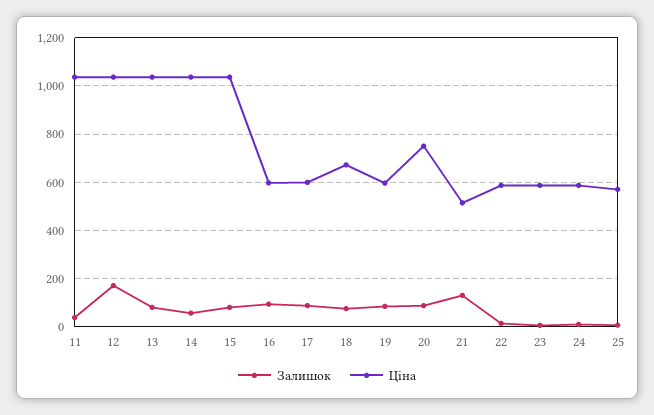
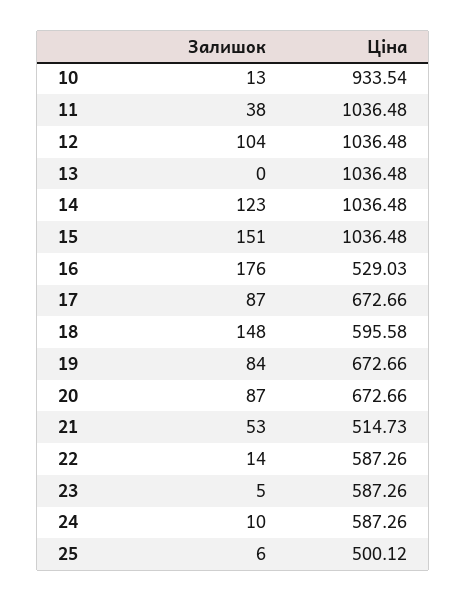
  {
    "Залишок": {
      "11": 38,
-     "12": 175,
+     "12": 104,
-     "13": 75,
+     "13": 0,
-     "14": 50,
+     "14": 123,
-     "15": 75,
+     "15": 151,
-     "16": 100,
+     "16": 176,
      "17": 87,
-     "18": 75,
+     "18": 148,
      "19": 84,
      "20": 87,
-     "21": 125,
+     "21": 53,
      "22": 14,
      "23": 5,
      "24": 10,
-     "25": 6
+     "25": 6,
+     "10": 13
    },
    "Ціна": {
      "11": 1036.48,
      "12": 1036.48,
      "13": 1036.48,
      "14": 1036.48,
      "15": 1036.48,
-     "16": 600,
+     "16": 529.03,
-     "17": 600,
+     "17": 672.66,
-     "18": 675,
+     "18": 595.58,
-     "19": 600,
+     "19": 672.66,
-     "20": 750,
+     "20": 672.66,
      "21": 514.73,
      "22": 587.26,
      "23": 587.26,
      "24": 587.26,
-     "25": 575
+     "25": 500.12,
+     "10": 933.54
    }
  }

